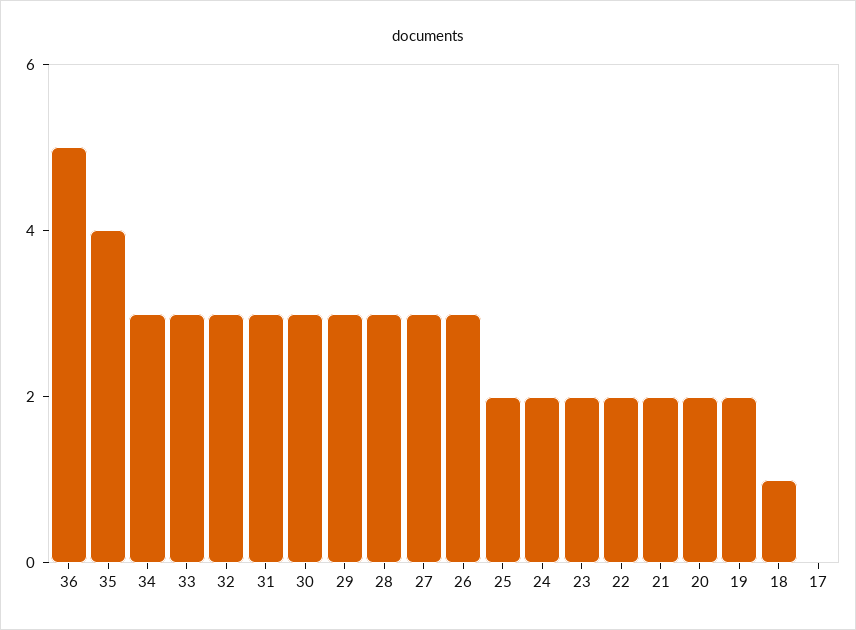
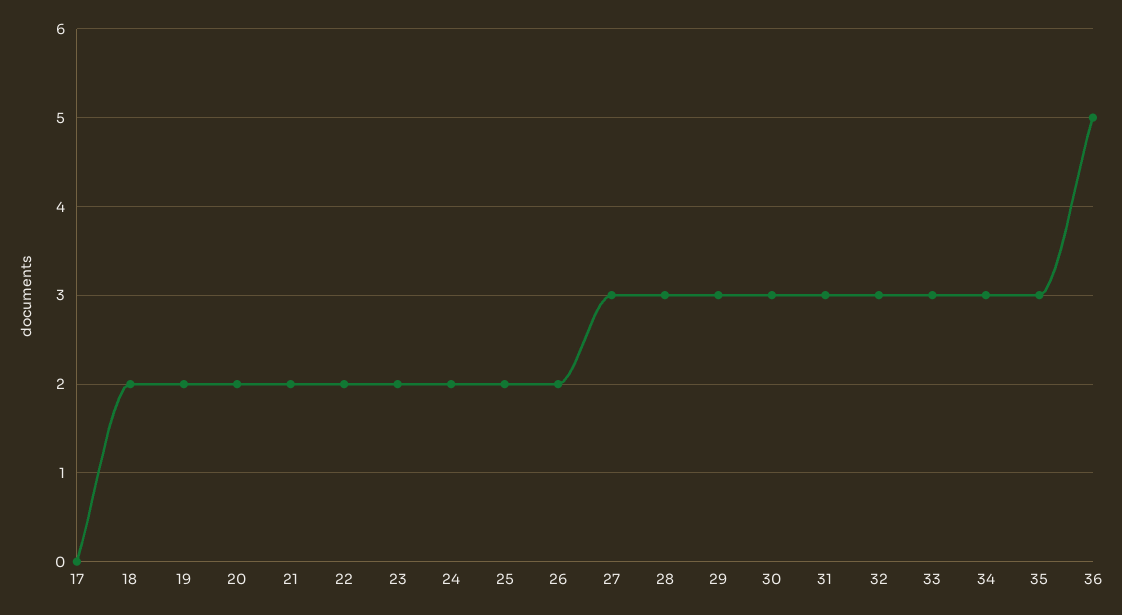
  {
    "36": 5,
-   "35": 4,
+   "35": 3,
    "34": 3,
    "33": 3,
    "32": 3,
    "31": 3,
    "30": 3,
    "29": 3,
    "28": 3,
    "27": 3,
-   "26": 3,
+   "26": 2,
    "25": 2,
    "24": 2,
    "23": 2,
    "22": 2,
    "21": 2,
    "20": 2,
    "19": 2,
-   "18": 1,
+   "18": 2,
    "17": 0
  }

